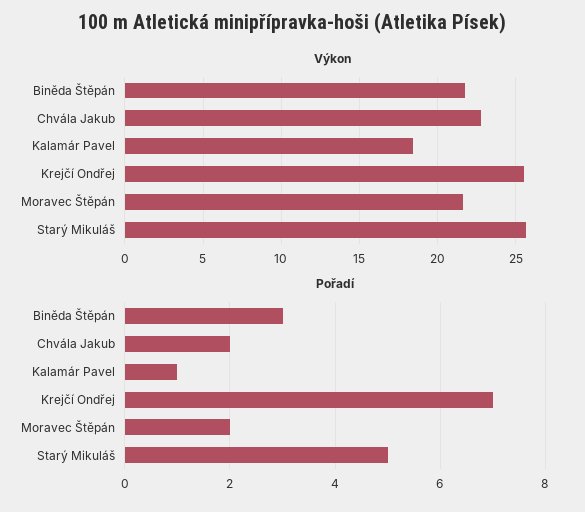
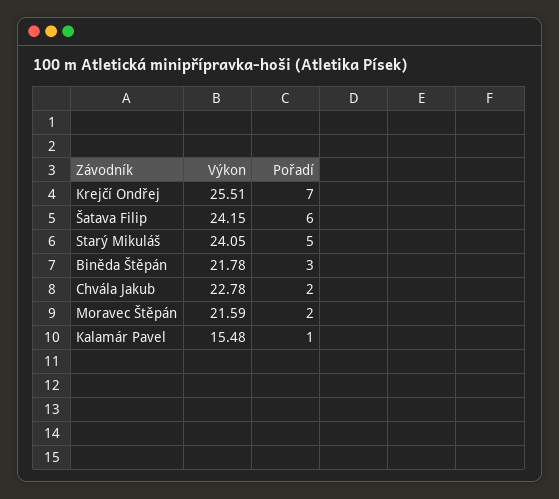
  {
    "Výkon": {
      "Biněda Štěpán": 21.78,
      "Chvála Jakub": 22.78,
-     "Kalamár Pavel": 18.5,
+     "Kalamár Pavel": 15.48,
      "Krejčí Ondřej": 25.51,
      "Moravec Štěpán": 21.59,
-     "Starý Mikuláš": 25.5
+     "Starý Mikuláš": 24.05,
+     "Šatava Filip": 24.15
    },
    "Pořadí": {
      "Biněda Štěpán": 3,
      "Chvála Jakub": 2,
      "Kalamár Pavel": 1,
      "Krejčí Ondřej": 7,
      "Moravec Štěpán": 2,
-     "Starý Mikuláš": 5
+     "Starý Mikuláš": 5,
+     "Šatava Filip": 6
    }
  }

